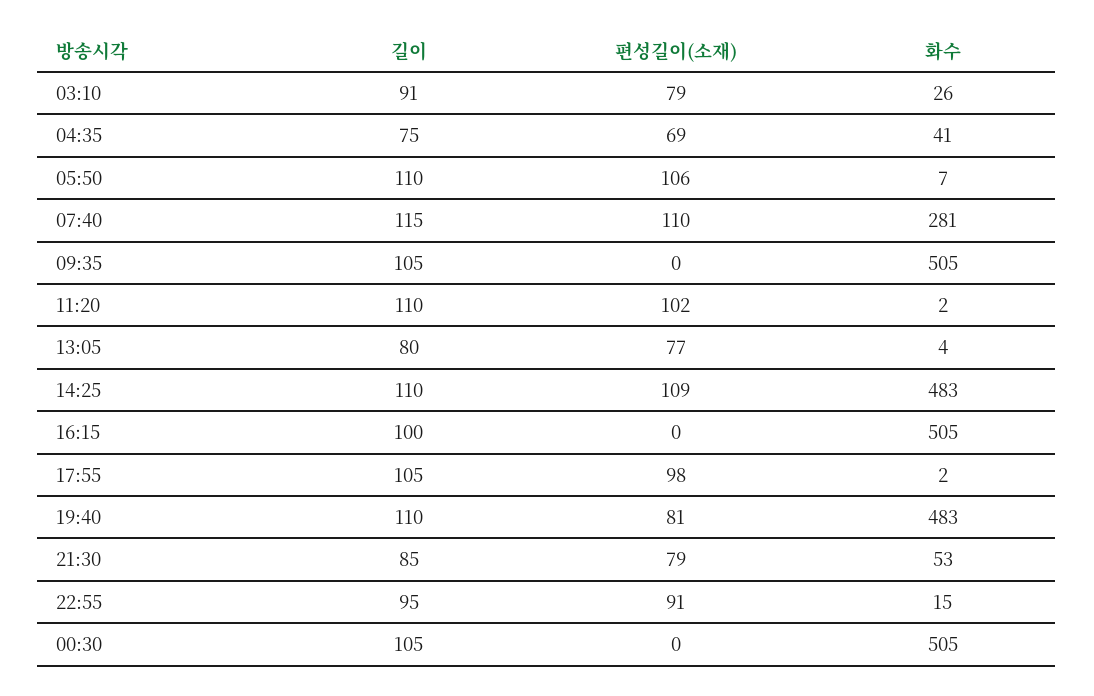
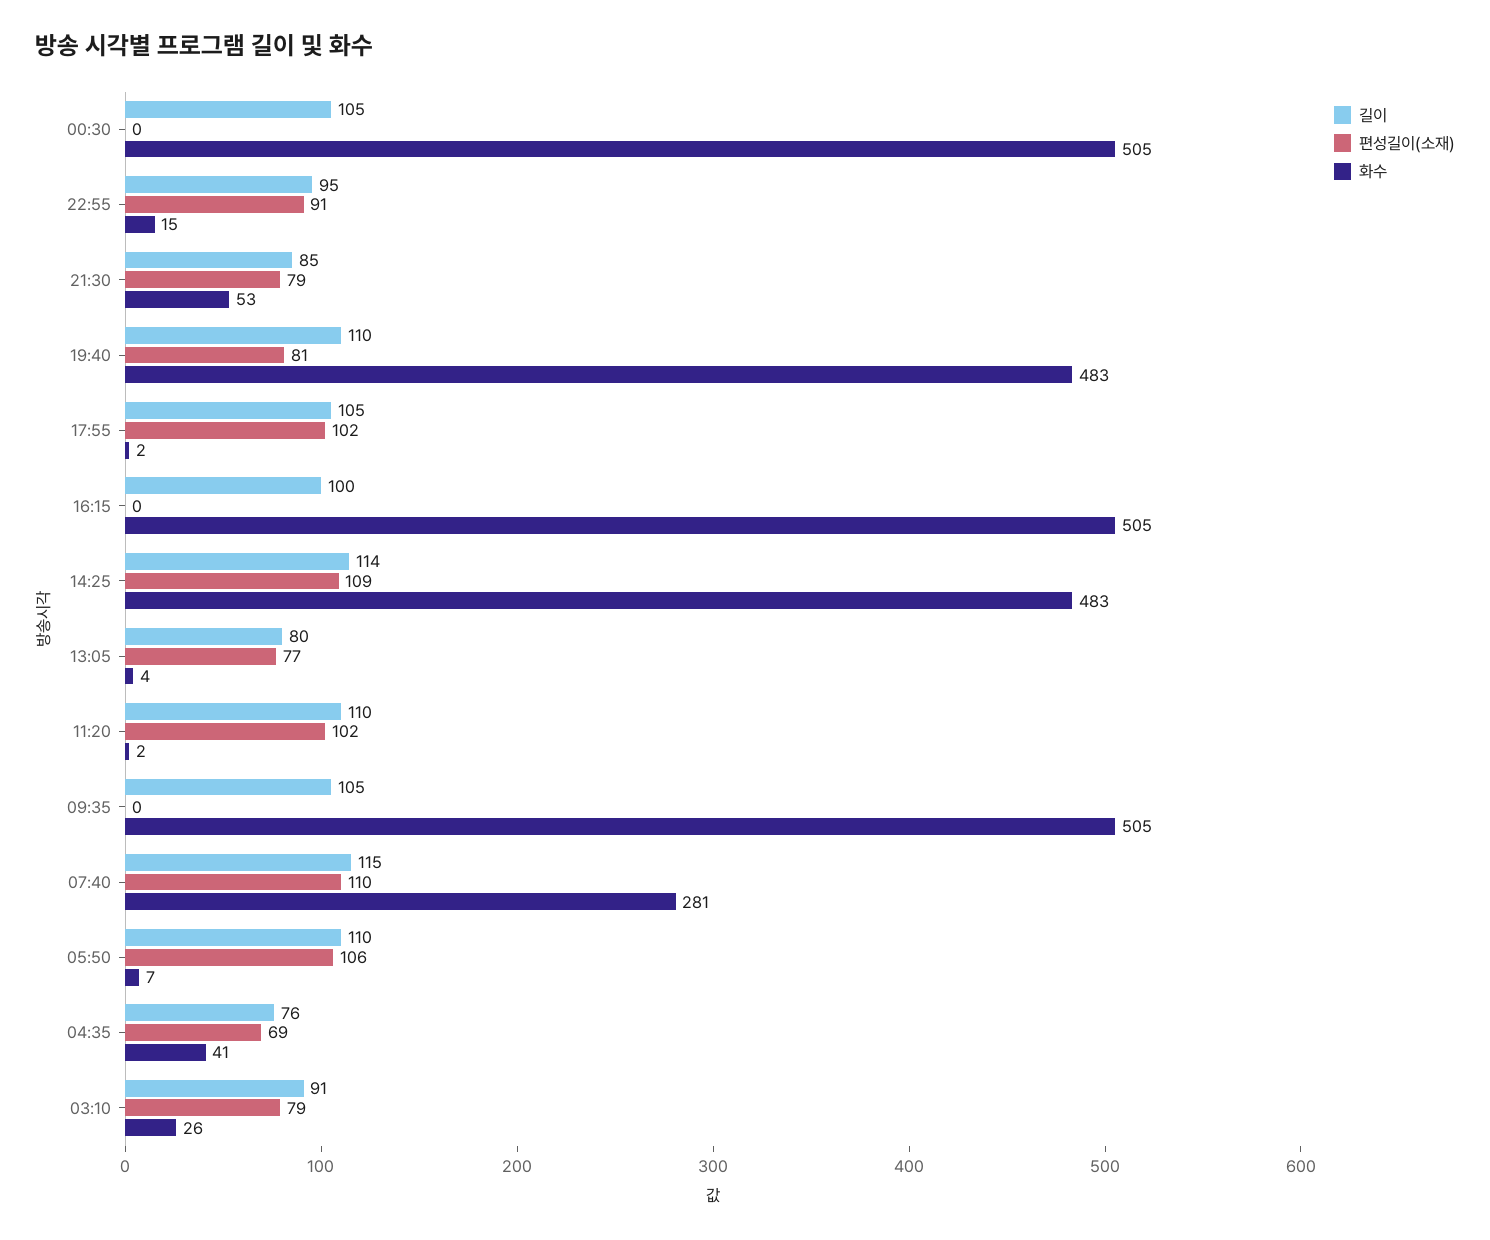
  {
    "길이": {
      "03:10": 91,
-     "04:35": 75,
+     "04:35": 76,
      "05:50": 110,
      "07:40": 115,
      "09:35": 105,
      "11:20": 110,
      "13:05": 80,
-     "14:25": 110,
+     "14:25": 114,
      "16:15": 100,
      "17:55": 105,
      "19:40": 110,
      "21:30": 85,
      "22:55": 95,
      "00:30": 105
    },
    "편성길이(소재)": {
      "03:10": 79,
      "04:35": 69,
      "05:50": 106,
      "07:40": 110,
      "09:35": 0,
      "11:20": 102,
      "13:05": 77,
      "14:25": 109,
      "16:15": 0,
-     "17:55": 98,
+     "17:55": 102,
      "19:40": 81,
      "21:30": 79,
      "22:55": 91,
      "00:30": 0
    },
    "화수": {
      "03:10": 26,
      "04:35": 41,
      "05:50": 7,
      "07:40": 281,
      "09:35": 505,
      "11:20": 2,
      "13:05": 4,
      "14:25": 483,
      "16:15": 505,
      "17:55": 2,
      "19:40": 483,
      "21:30": 53,
      "22:55": 15,
      "00:30": 505
    }
  }

